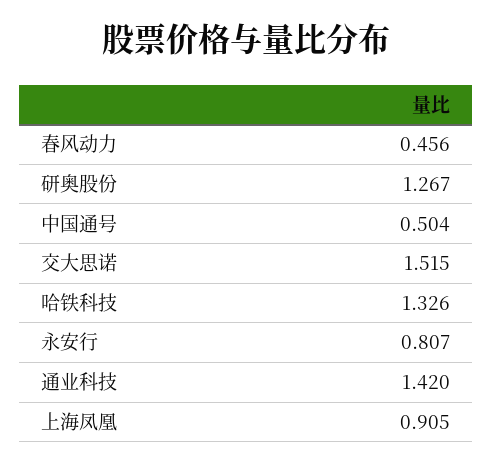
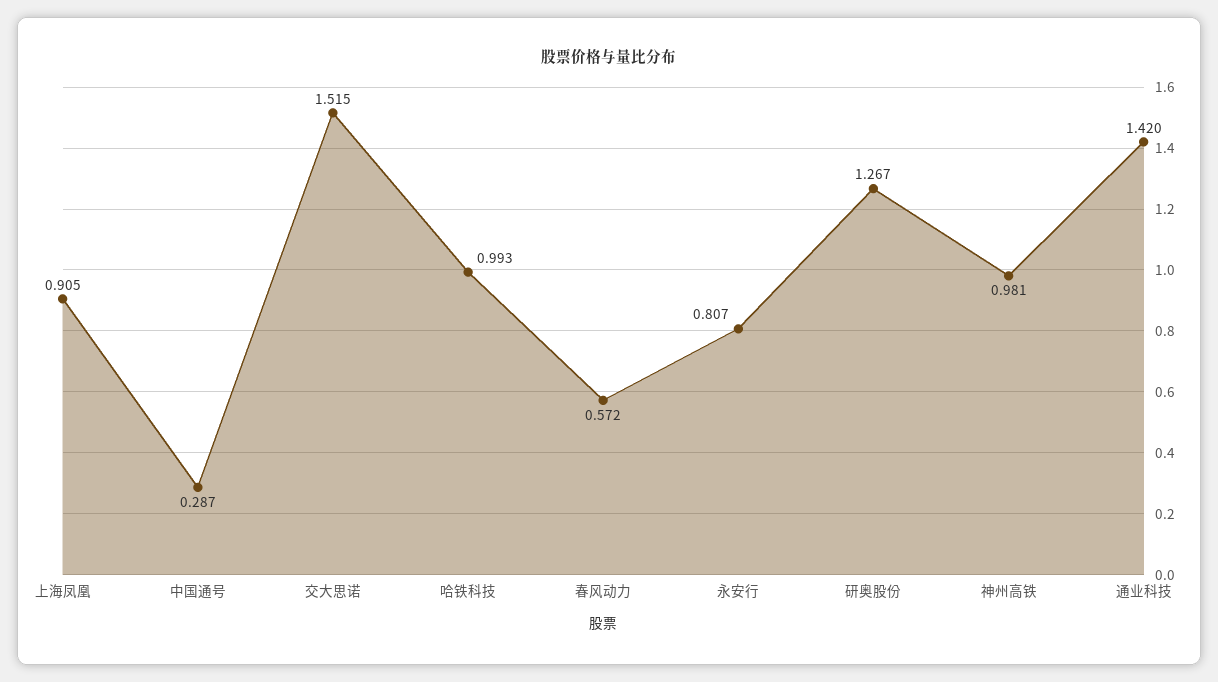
  {
-   "春风动力": 0.456,
+   "春风动力": 0.572,
    "研奥股份": 1.267,
-   "中国通号": 0.504,
+   "中国通号": 0.287,
    "交大思诺": 1.515,
-   "哈铁科技": 1.326,
+   "哈铁科技": 0.993,
    "永安行": 0.807,
    "通业科技": 1.42,
-   "上海凤凰": 0.905
+   "上海凤凰": 0.905,
+   "神州高铁": 0.981
  }

